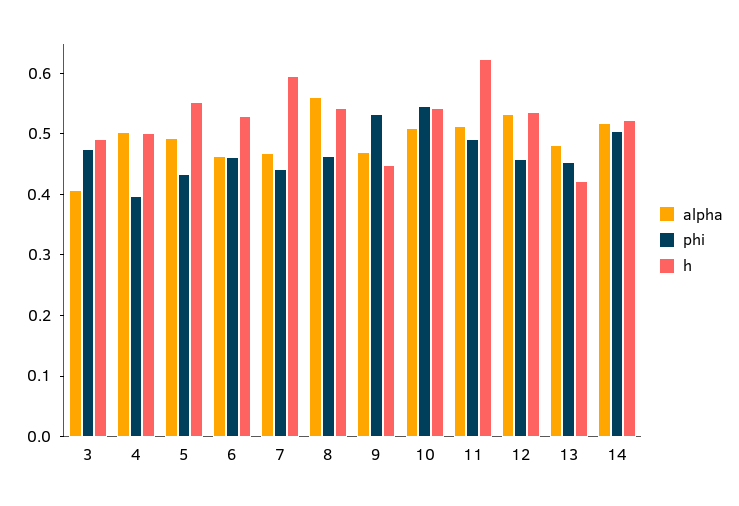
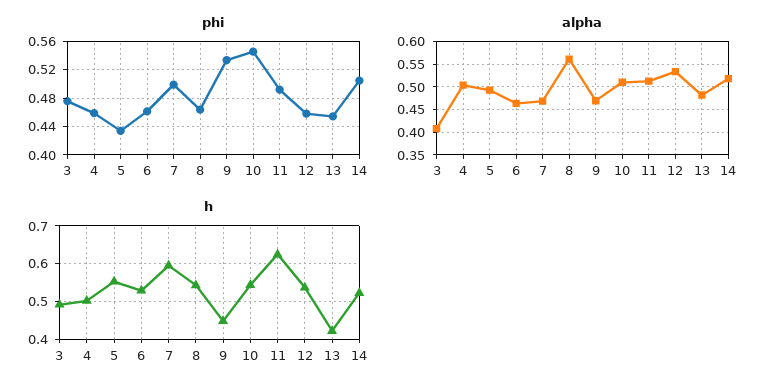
  {
    "alpha": {
      "3": 0.4,
      "4": 0.5,
      "5": 0.5,
      "6": 0.46,
      "7": 0.46,
      "8": 0.56,
      "9": 0.46,
      "10": 0.52,
      "11": 0.52,
      "12": 0.54,
      "13": 0.48,
      "14": 0.52
    },
    "phi": {
      "3": 0.48,
-     "4": 0.4,
+     "4": 0.46,
      "5": 0.43,
      "6": 0.46,
-     "7": 0.44,
+     "7": 0.5,
      "8": 0.46,
      "9": 0.53,
      "10": 0.55,
      "11": 0.49,
      "12": 0.46,
      "13": 0.45,
      "14": 0.5
    },
    "h": {
      "3": 0.5,
      "4": 0.5,
      "5": 0.56,
      "6": 0.52,
      "7": 0.6,
      "8": 0.54,
      "9": 0.44,
      "10": 0.54,
      "11": 0.62,
      "12": 0.54,
      "13": 0.42,
      "14": 0.52
    }
  }

